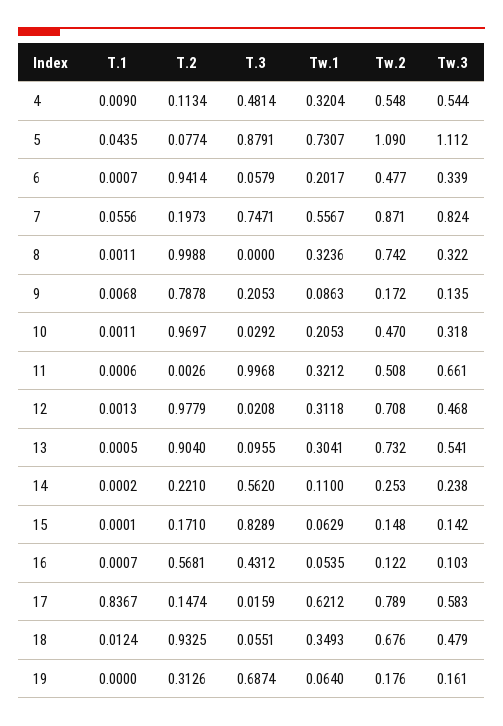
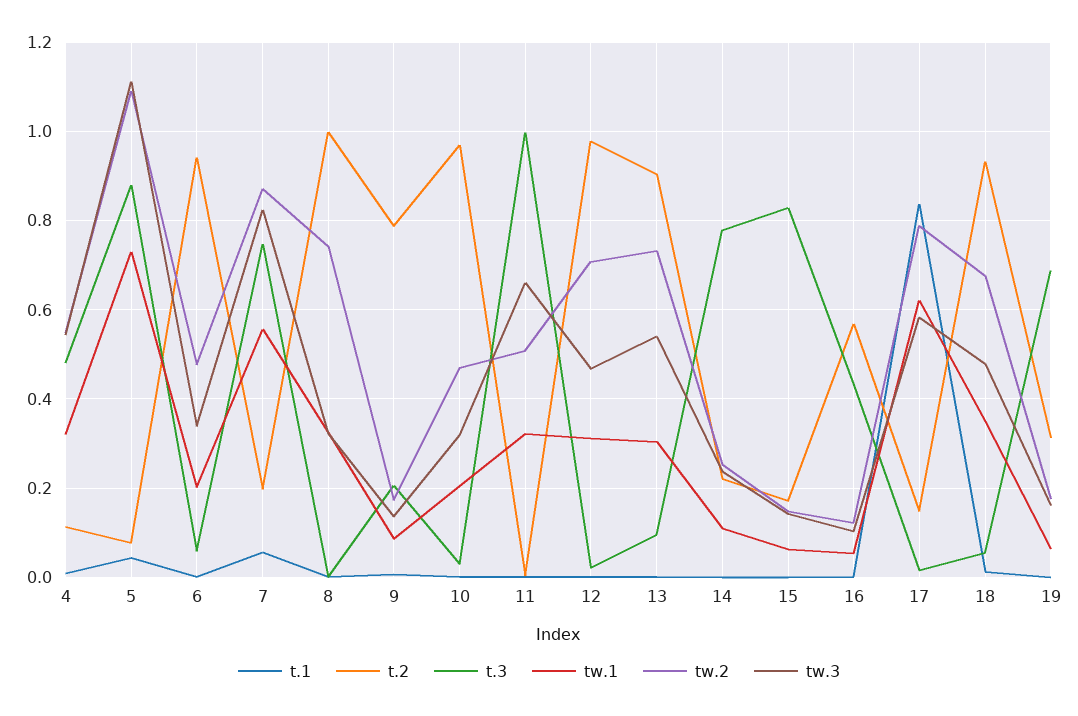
  {
    "T.1": {
      "4": 0.009,
      "5": 0.0435,
      "6": 0.0007,
      "7": 0.0556,
      "8": 0.0011,
      "9": 0.0068,
      "10": 0.0011,
      "11": 0.0006,
      "12": 0.0013,
      "13": 0.0005,
      "14": 0.0002,
      "15": 0.0001,
      "16": 0.0007,
      "17": 0.8367,
      "18": 0.0124,
      "19": 0
    },
    "T.2": {
      "4": 0.1134,
      "5": 0.0774,
      "6": 0.9414,
      "7": 0.1973,
      "8": 0.9988,
      "9": 0.7878,
      "10": 0.9697,
      "11": 0.0026,
      "12": 0.9779,
      "13": 0.904,
      "14": 0.221,
      "15": 0.171,
      "16": 0.5681,
      "17": 0.1474,
      "18": 0.9325,
      "19": 0.3126
    },
    "T.3": {
      "4": 0.4814,
      "5": 0.8791,
      "6": 0.0579,
      "7": 0.7471,
      "8": 0,
      "9": 0.2053,
      "10": 0.0292,
      "11": 0.9968,
      "12": 0.0208,
      "13": 0.0955,
-     "14": 0.562,
+     "14": 0.78,
      "15": 0.8289,
      "16": 0.4312,
      "17": 0.0159,
      "18": 0.0551,
      "19": 0.6874
    },
    "Tw.1": {
      "4": 0.3204,
      "5": 0.7307,
      "6": 0.2017,
      "7": 0.5567,
      "8": 0.3236,
      "9": 0.0863,
      "10": 0.2053,
      "11": 0.3212,
      "12": 0.3118,
      "13": 0.3041,
      "14": 0.11,
      "15": 0.0629,
      "16": 0.0535,
      "17": 0.6212,
      "18": 0.3493,
      "19": 0.064
    },
    "Tw.2": {
      "4": 0.548,
      "5": 1.09,
      "6": 0.477,
      "7": 0.871,
      "8": 0.742,
      "9": 0.172,
      "10": 0.47,
      "11": 0.508,
      "12": 0.708,
      "13": 0.732,
      "14": 0.253,
      "15": 0.148,
      "16": 0.122,
      "17": 0.789,
      "18": 0.676,
      "19": 0.176
    },
    "Tw.3": {
      "4": 0.544,
      "5": 1.112,
      "6": 0.339,
      "7": 0.824,
      "8": 0.322,
      "9": 0.135,
      "10": 0.318,
      "11": 0.661,
      "12": 0.468,
      "13": 0.541,
      "14": 0.238,
      "15": 0.142,
      "16": 0.103,
      "17": 0.583,
      "18": 0.479,
      "19": 0.161
    }
  }

